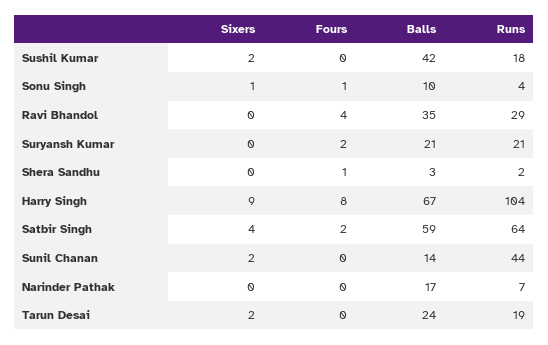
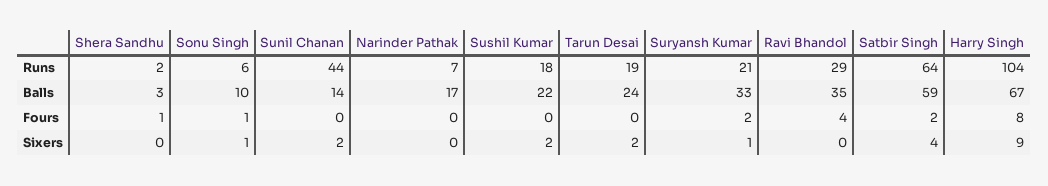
  {
    "Sixers": {
      "Sushil Kumar": 2,
      "Sonu Singh": 1,
      "Ravi Bhandol": 0,
-     "Suryansh Kumar": 0,
+     "Suryansh Kumar": 1,
      "Shera Sandhu": 0,
      "Harry Singh": 9,
      "Satbir Singh": 4,
      "Sunil Chanan": 2,
      "Narinder Pathak": 0,
      "Tarun Desai": 2
    },
    "Fours": {
      "Sushil Kumar": 0,
      "Sonu Singh": 1,
      "Ravi Bhandol": 4,
      "Suryansh Kumar": 2,
      "Shera Sandhu": 1,
      "Harry Singh": 8,
      "Satbir Singh": 2,
      "Sunil Chanan": 0,
      "Narinder Pathak": 0,
      "Tarun Desai": 0
    },
    "Balls": {
-     "Sushil Kumar": 42,
+     "Sushil Kumar": 22,
      "Sonu Singh": 10,
      "Ravi Bhandol": 35,
-     "Suryansh Kumar": 21,
+     "Suryansh Kumar": 33,
      "Shera Sandhu": 3,
      "Harry Singh": 67,
      "Satbir Singh": 59,
      "Sunil Chanan": 14,
      "Narinder Pathak": 17,
      "Tarun Desai": 24
    },
    "Runs": {
      "Sushil Kumar": 18,
-     "Sonu Singh": 4,
+     "Sonu Singh": 6,
      "Ravi Bhandol": 29,
      "Suryansh Kumar": 21,
      "Shera Sandhu": 2,
      "Harry Singh": 104,
      "Satbir Singh": 64,
      "Sunil Chanan": 44,
      "Narinder Pathak": 7,
      "Tarun Desai": 19
    }
  }

